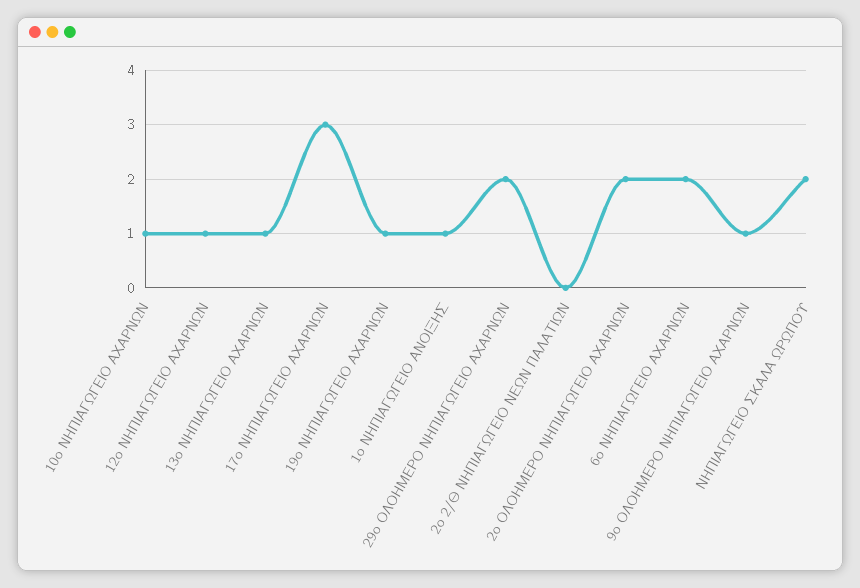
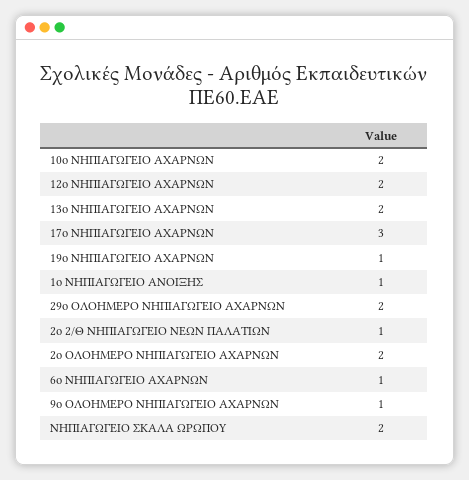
  {
-   "10ο ΝΗΠΙΑΓΩΓΕΙΟ ΑΧΑΡΝΩΝ": 1,
+   "10ο ΝΗΠΙΑΓΩΓΕΙΟ ΑΧΑΡΝΩΝ": 2,
-   "12ο ΝΗΠΙΑΓΩΓΕΙΟ ΑΧΑΡΝΩΝ": 1,
+   "12ο ΝΗΠΙΑΓΩΓΕΙΟ ΑΧΑΡΝΩΝ": 2,
-   "13ο ΝΗΠΙΑΓΩΓΕΙΟ ΑΧΑΡΝΩΝ": 1,
+   "13ο ΝΗΠΙΑΓΩΓΕΙΟ ΑΧΑΡΝΩΝ": 2,
    "17ο ΝΗΠΙΑΓΩΓΕΙΟ ΑΧΑΡΝΩΝ": 3,
    "19ο ΝΗΠΙΑΓΩΓΕΙΟ ΑΧΑΡΝΩΝ": 1,
    "1ο ΝΗΠΙΑΓΩΓΕΙΟ ΑΝΟΙΞΗΣ": 1,
    "29ο ΟΛΟΗΜΕΡΟ ΝΗΠΙΑΓΩΓΕΙΟ ΑΧΑΡΝΩΝ": 2,
-   "2ο 2/Θ ΝΗΠΙΑΓΩΓΕΙΟ ΝΕΩΝ ΠΑΛΑΤΙΩΝ": 0,
+   "2ο 2/Θ ΝΗΠΙΑΓΩΓΕΙΟ ΝΕΩΝ ΠΑΛΑΤΙΩΝ": 1,
    "2ο ΟΛΟΗΜΕΡΟ ΝΗΠΙΑΓΩΓΕΙΟ ΑΧΑΡΝΩΝ": 2,
-   "6ο ΝΗΠΙΑΓΩΓΕΙΟ ΑΧΑΡΝΩΝ": 2,
+   "6ο ΝΗΠΙΑΓΩΓΕΙΟ ΑΧΑΡΝΩΝ": 1,
    "9ο ΟΛΟΗΜΕΡΟ ΝΗΠΙΑΓΩΓΕΙΟ ΑΧΑΡΝΩΝ": 1,
    "ΝΗΠΙΑΓΩΓΕΙΟ ΣΚΑΛΑ ΩΡΩΠΟΥ": 2
  }

